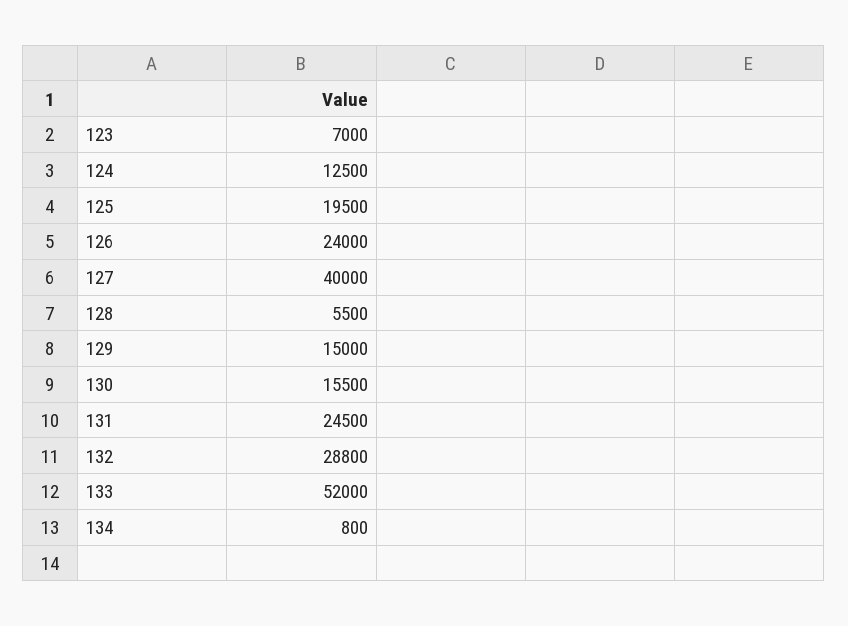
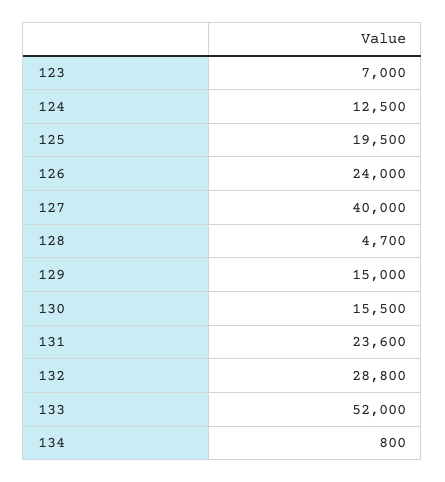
  {
    "123": 7000,
    "124": 12500,
    "125": 19500,
    "126": 24000,
    "127": 40000,
-   "128": 5500,
+   "128": 4700,
    "129": 15000,
    "130": 15500,
-   "131": 24500,
+   "131": 23600,
    "132": 28800,
    "133": 52000,
    "134": 800
  }

